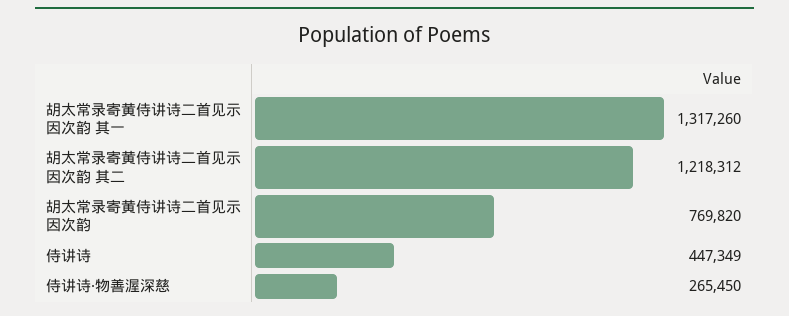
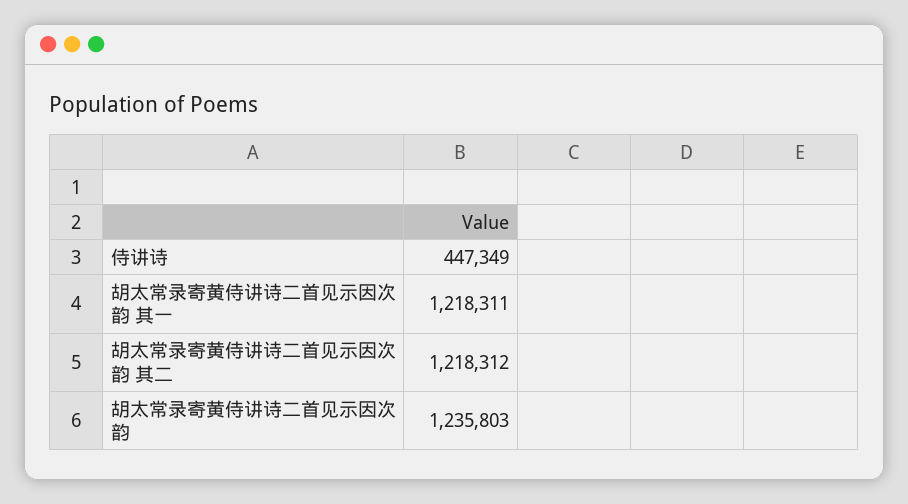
  {
-   "胡太常录寄黄侍讲诗二首见示因次韵 其一": 1317260,
+   "胡太常录寄黄侍讲诗二首见示因次韵 其一": 1218311,
    "胡太常录寄黄侍讲诗二首见示因次韵 其二": 1218312,
-   "胡太常录寄黄侍讲诗二首见示因次韵": 769820,
+   "胡太常录寄黄侍讲诗二首见示因次韵": 1235803,
-   "侍讲诗": 447349,
+   "侍讲诗": 447349
-   "侍讲诗·物善渥深慈": 265450
  }

